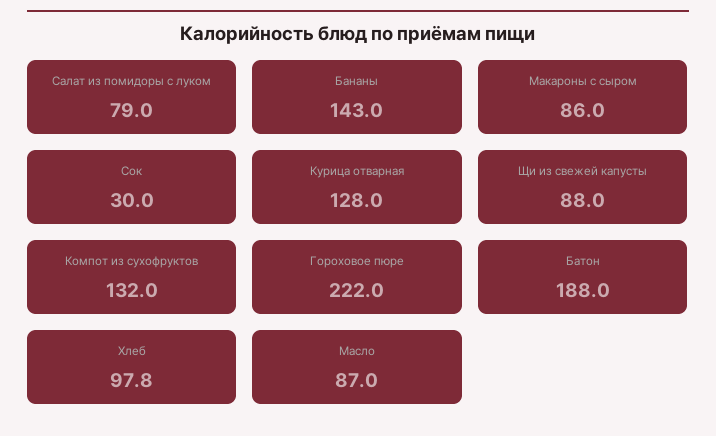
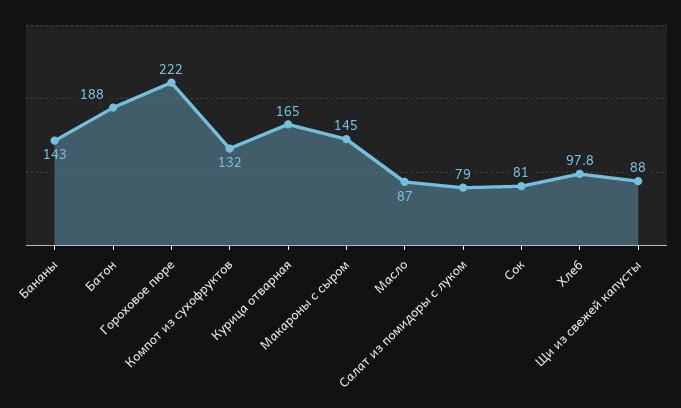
  {
    "Салат из помидоры с луком": 79,
    "Бананы": 143,
-   "Макароны с сыром": 86,
+   "Макароны с сыром": 145,
-   "Сок": 30,
+   "Сок": 81,
-   "Курица отварная": 128,
+   "Курица отварная": 165,
    "Щи из свежей капусты": 88,
    "Компот из сухофруктов": 132,
    "Гороховое пюре": 222,
    "Батон": 188,
    "Хлеб": 97.8,
    "Масло": 87
  }

